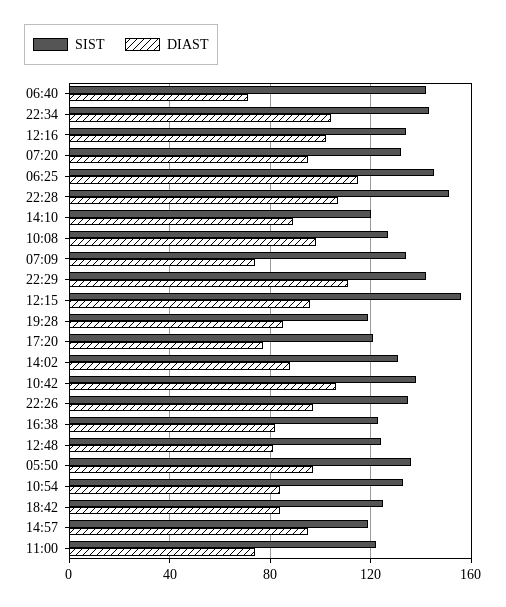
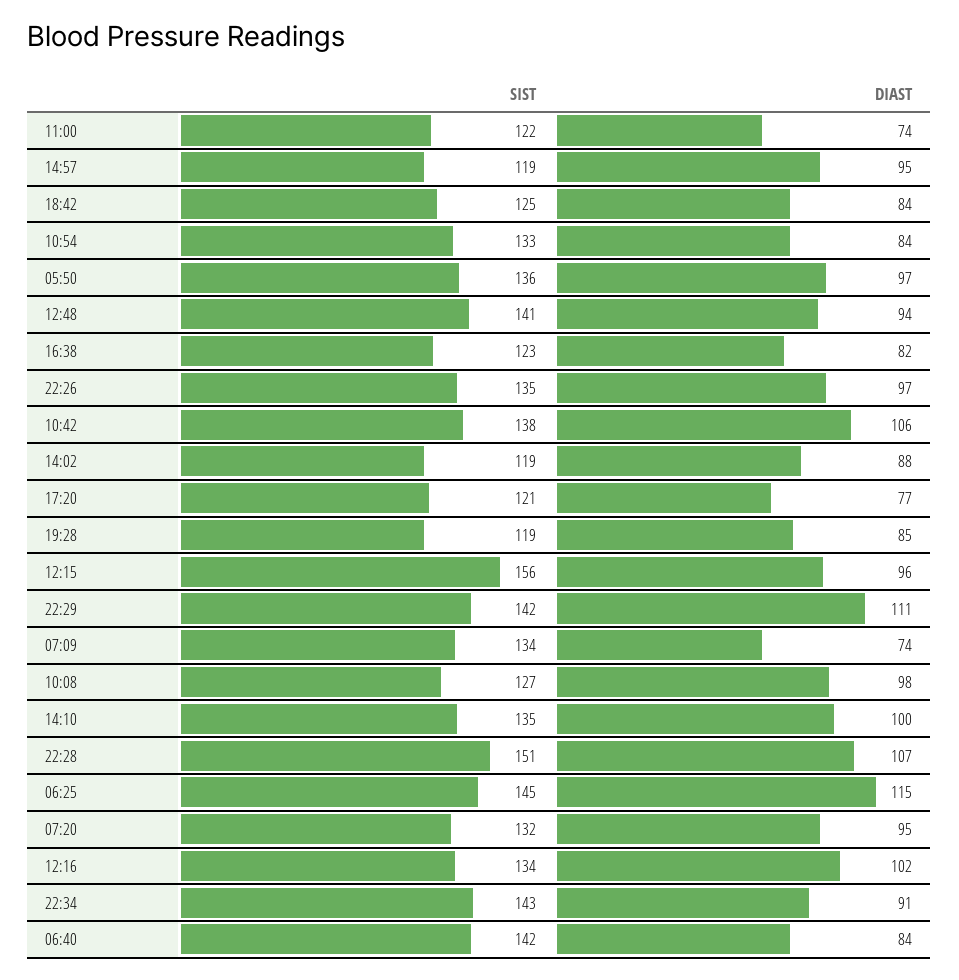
  {
    "SIST": {
      "06:40": 142,
      "22:34": 143,
      "12:16": 134,
      "07:20": 132,
      "06:25": 145,
      "22:28": 151,
-     "14:10": 120,
+     "14:10": 135,
      "10:08": 127,
      "07:09": 134,
      "22:29": 142,
      "12:15": 156,
      "19:28": 119,
      "17:20": 121,
-     "14:02": 130,
+     "14:02": 119,
      "10:42": 138,
      "22:26": 135,
      "16:38": 123,
-     "12:48": 125,
+     "12:48": 141,
      "05:50": 136,
      "10:54": 133,
      "18:42": 125,
      "14:57": 119,
      "11:00": 122
    },
    "DIAST": {
-     "06:40": 70,
+     "06:40": 84,
-     "22:34": 105,
+     "22:34": 91,
      "12:16": 102,
      "07:20": 95,
      "06:25": 115,
      "22:28": 107,
-     "14:10": 90,
+     "14:10": 100,
      "10:08": 98,
      "07:09": 74,
      "22:29": 111,
      "12:15": 96,
      "19:28": 85,
      "17:20": 77,
      "14:02": 88,
      "10:42": 106,
      "22:26": 97,
      "16:38": 82,
-     "12:48": 80,
+     "12:48": 94,
      "05:50": 97,
      "10:54": 84,
      "18:42": 84,
      "14:57": 95,
      "11:00": 74
    }
  }

